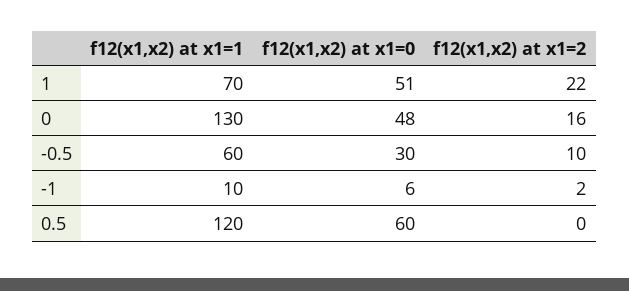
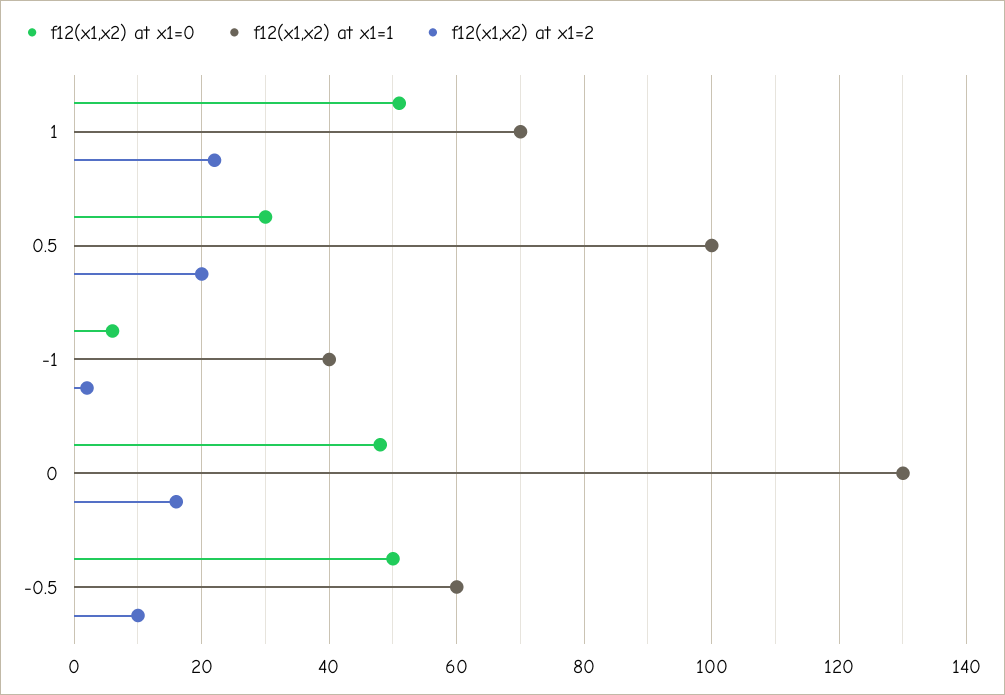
  {
    "f12(x1,x2) at x1=1": {
      "1": 70,
      "0": 130,
      "-0.5": 60,
-     "-1": 10,
+     "-1": 40,
-     "0.5": 120
+     "0.5": 100
    },
    "f12(x1,x2) at x1=0": {
      "1": 51,
      "0": 48,
-     "-0.5": 30,
+     "-0.5": 50,
      "-1": 6,
-     "0.5": 60
+     "0.5": 30
    },
    "f12(x1,x2) at x1=2": {
      "1": 22,
      "0": 16,
      "-0.5": 10,
      "-1": 2,
-     "0.5": 0
+     "0.5": 20
    }
  }

